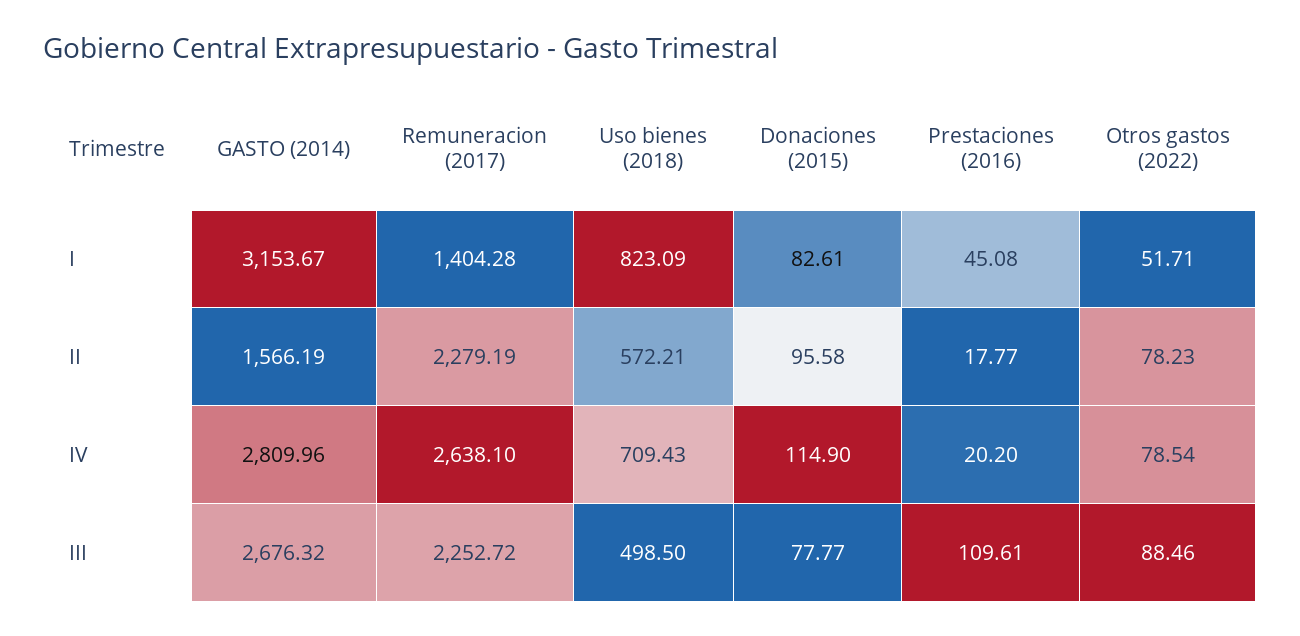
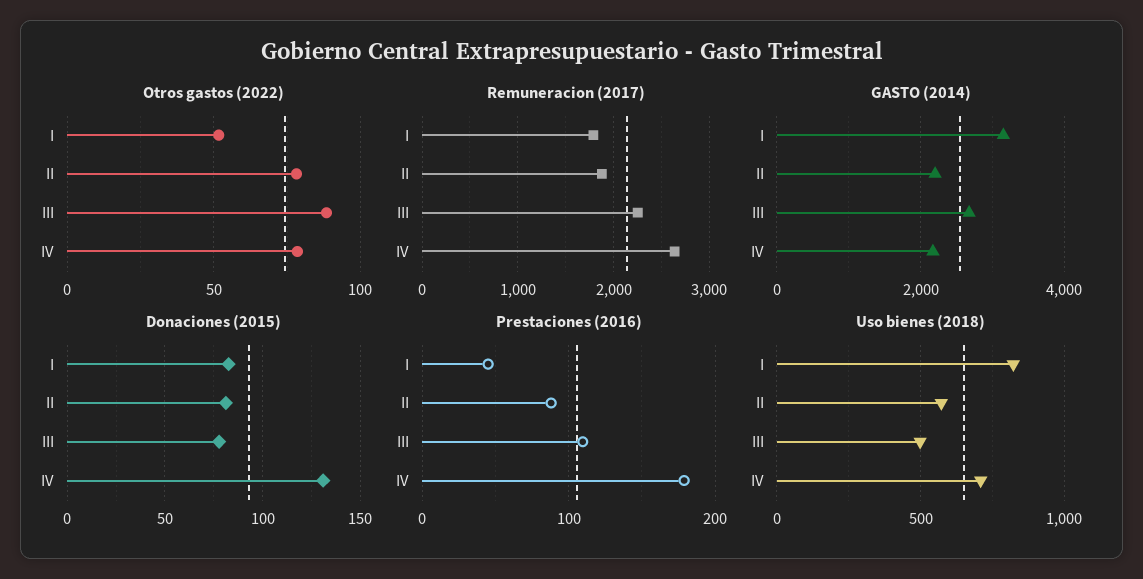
  {
    "GASTO (2014)": {
      "I": 3153.67,
-     "II": 1566.19,
+     "II": 2200,
-     "IV": 2809.96,
+     "IV": 2200,
      "III": 2676.32
    },
    "Remuneracion (2017)": {
-     "I": 1404.28,
+     "I": 1800,
-     "II": 2279.19,
+     "II": 1900,
      "IV": 2638.1,
      "III": 2252.72
    },
    "Uso bienes (2018)": {
      "I": 823.09,
      "II": 572.21,
      "IV": 709.43,
      "III": 498.5
    },
    "Donaciones (2015)": {
      "I": 82.61,
-     "II": 95.58,
+     "II": 80,
-     "IV": 114.9,
+     "IV": 130,
      "III": 77.77
    },
    "Prestaciones (2016)": {
      "I": 45.08,
-     "II": 17.77,
+     "II": 90,
-     "IV": 20.2,
+     "IV": 180,
      "III": 109.61
    },
    "Otros gastos (2022)": {
      "I": 51.71,
      "II": 78.23,
      "IV": 78.54,
      "III": 88.46
    }
  }

